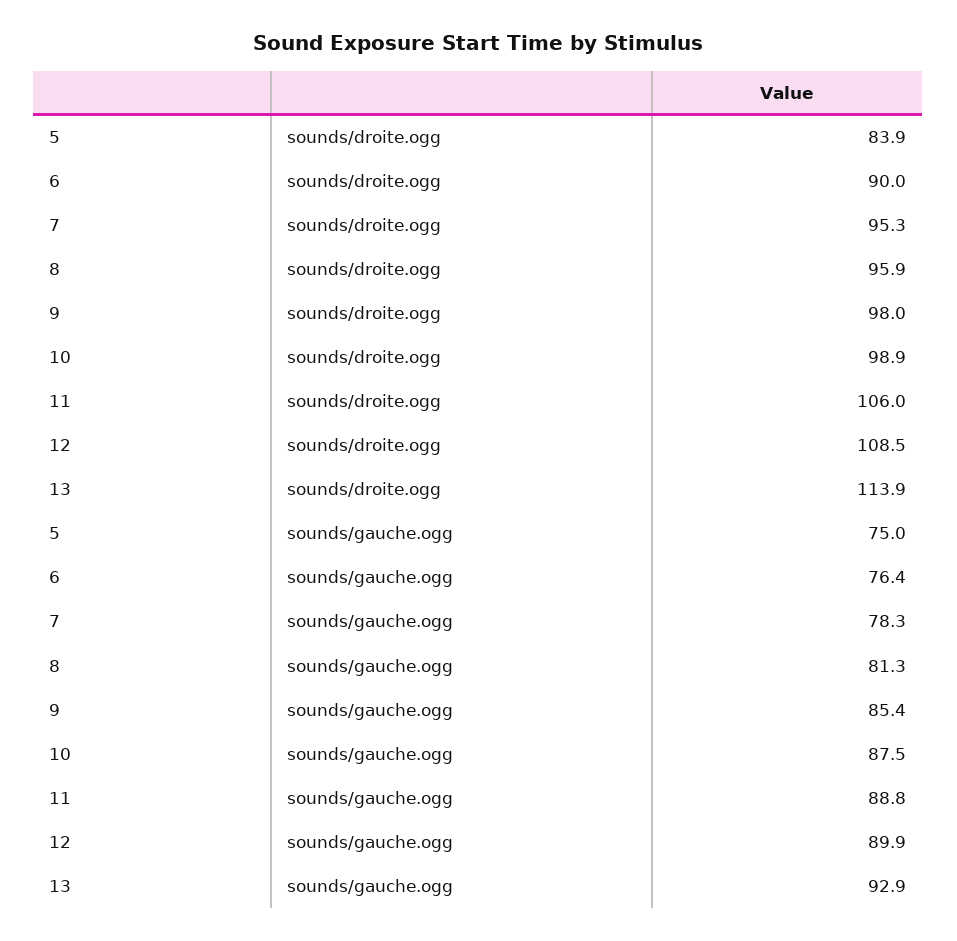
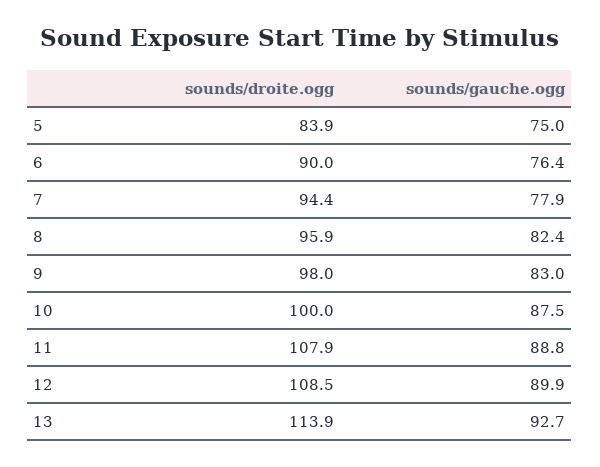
  {
    "5": {
      "sounds/droite.ogg": 83.9,
      "sounds/gauche.ogg": 75
    },
    "6": {
      "sounds/droite.ogg": 90,
      "sounds/gauche.ogg": 76.4
    },
    "7": {
-     "sounds/droite.ogg": 95.3,
+     "sounds/droite.ogg": 94.4,
-     "sounds/gauche.ogg": 78.3
+     "sounds/gauche.ogg": 77.9
    },
    "8": {
      "sounds/droite.ogg": 95.9,
-     "sounds/gauche.ogg": 81.3
+     "sounds/gauche.ogg": 82.4
    },
    "9": {
      "sounds/droite.ogg": 98,
-     "sounds/gauche.ogg": 85.4
+     "sounds/gauche.ogg": 83
    },
    "10": {
-     "sounds/droite.ogg": 98.9,
+     "sounds/droite.ogg": 100,
      "sounds/gauche.ogg": 87.5
    },
    "11": {
-     "sounds/droite.ogg": 106,
+     "sounds/droite.ogg": 107.9,
      "sounds/gauche.ogg": 88.8
    },
    "12": {
      "sounds/droite.ogg": 108.5,
      "sounds/gauche.ogg": 89.9
    },
    "13": {
      "sounds/droite.ogg": 113.9,
-     "sounds/gauche.ogg": 92.9
+     "sounds/gauche.ogg": 92.7
    }
  }

